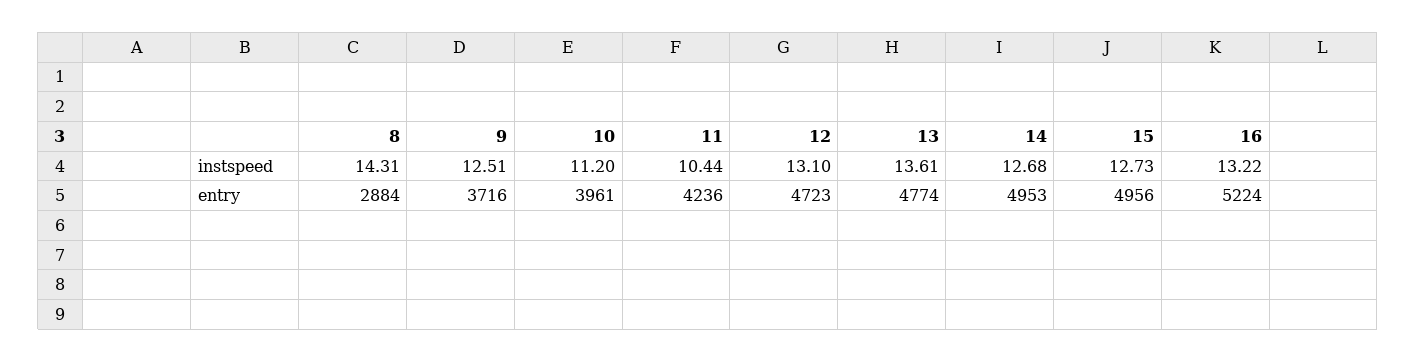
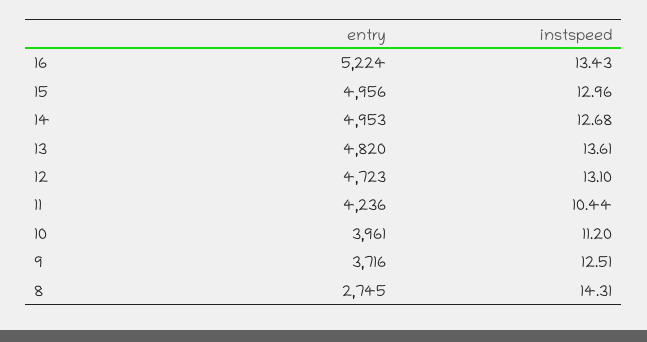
  {
    "8": {
      "instspeed": 14.31,
-     "entry": 2884
+     "entry": 2745
    },
    "9": {
      "instspeed": 12.51,
      "entry": 3716
    },
    "10": {
      "instspeed": 11.2,
      "entry": 3961
    },
    "11": {
      "instspeed": 10.44,
      "entry": 4236
    },
    "12": {
      "instspeed": 13.1,
      "entry": 4723
    },
    "13": {
      "instspeed": 13.61,
-     "entry": 4774
+     "entry": 4820
    },
    "14": {
      "instspeed": 12.68,
      "entry": 4953
    },
    "15": {
-     "instspeed": 12.73,
+     "instspeed": 12.96,
      "entry": 4956
    },
    "16": {
-     "instspeed": 13.22,
+     "instspeed": 13.43,
      "entry": 5224
    }
  }

